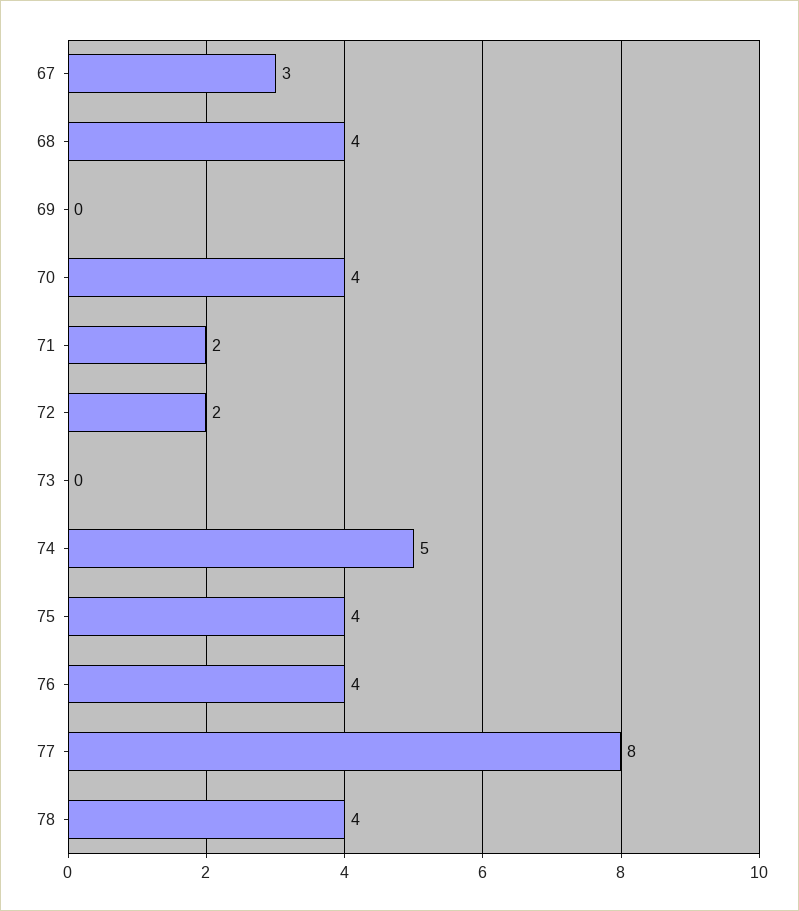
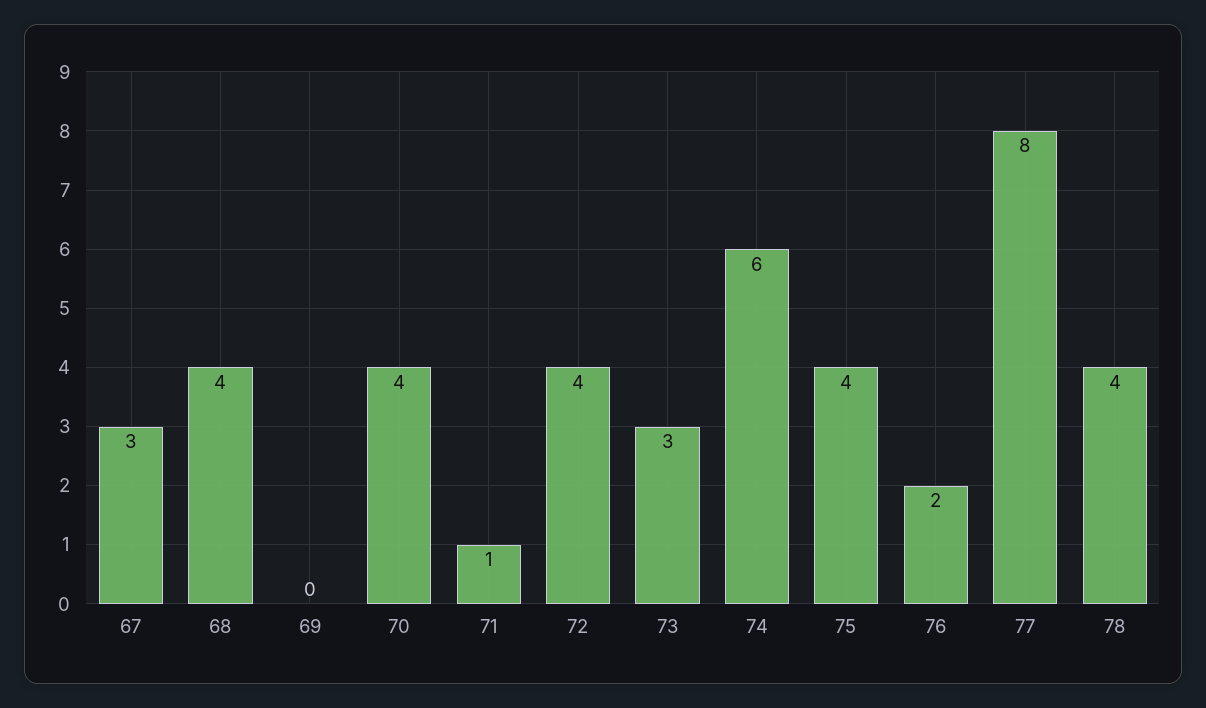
  {
    "67": 3,
    "68": 4,
    "69": 0,
    "70": 4,
-   "71": 2,
+   "71": 1,
-   "72": 2,
+   "72": 4,
-   "73": 0,
+   "73": 3,
-   "74": 5,
+   "74": 6,
    "75": 4,
-   "76": 4,
+   "76": 2,
    "77": 8,
    "78": 4
  }

